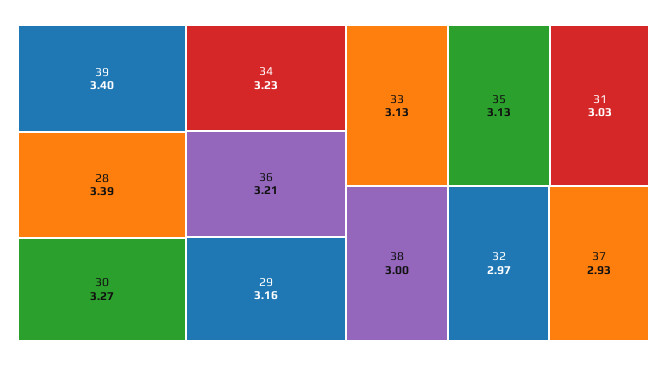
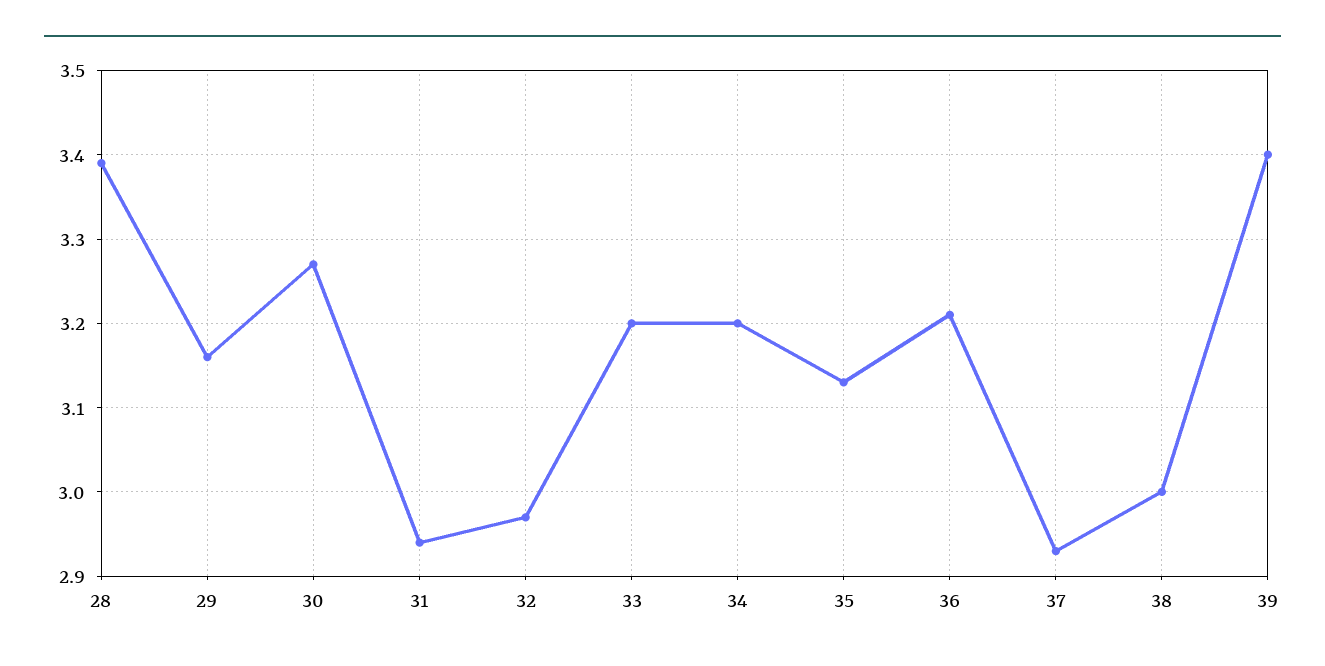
  {
    "39": 3.4,
    "28": 3.39,
    "30": 3.27,
-   "34": 3.23,
+   "34": 3.2,
    "36": 3.21,
    "29": 3.16,
-   "33": 3.13,
+   "33": 3.2,
    "35": 3.13,
-   "31": 3.03,
+   "31": 2.94,
    "38": 3,
    "32": 2.97,
    "37": 2.93
  }

